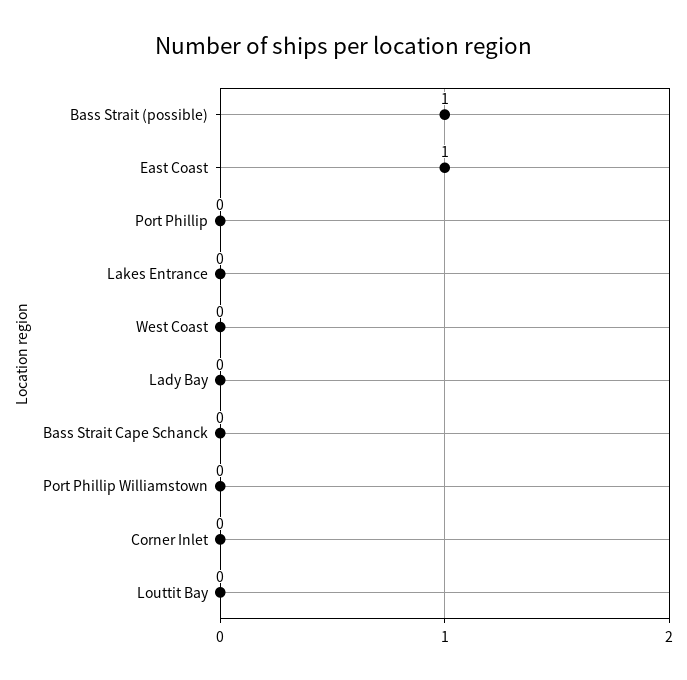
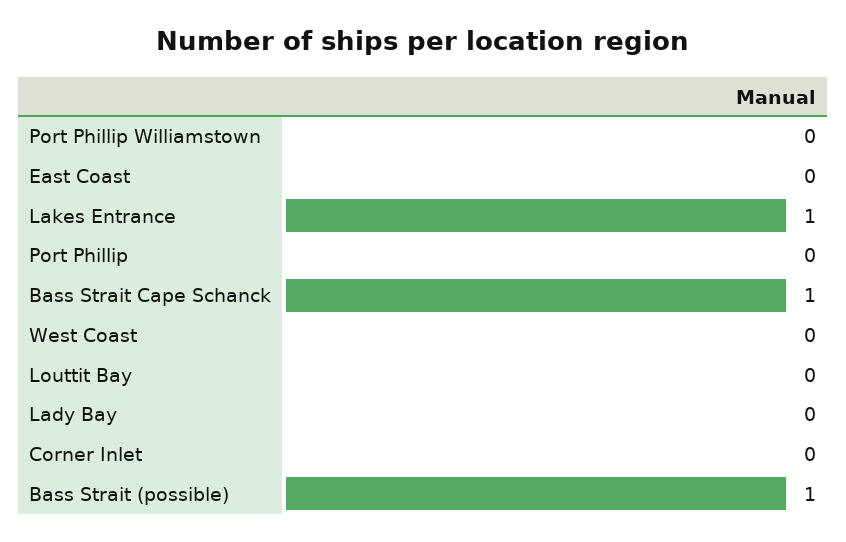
  {
    "Bass Strait (possible)": 1,
-   "East Coast": 1,
+   "East Coast": 0,
    "Port Phillip": 0,
-   "Lakes Entrance": 0,
+   "Lakes Entrance": 1,
    "West Coast": 0,
    "Lady Bay": 0,
-   "Bass Strait Cape Schanck": 0,
+   "Bass Strait Cape Schanck": 1,
    "Port Phillip Williamstown": 0,
    "Corner Inlet": 0,
    "Louttit Bay": 0
  }

